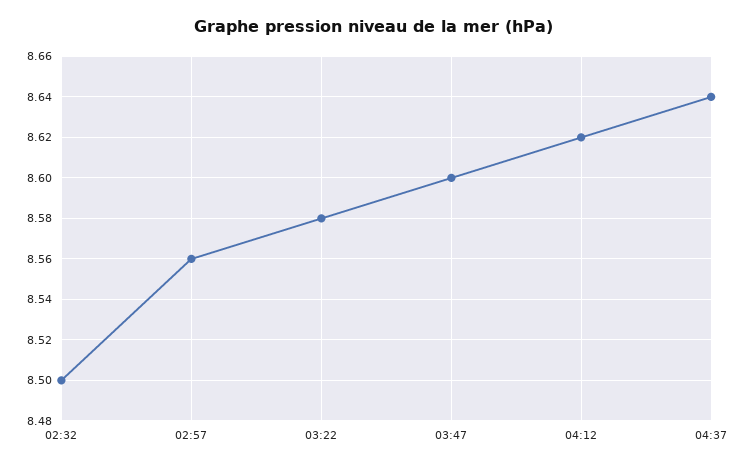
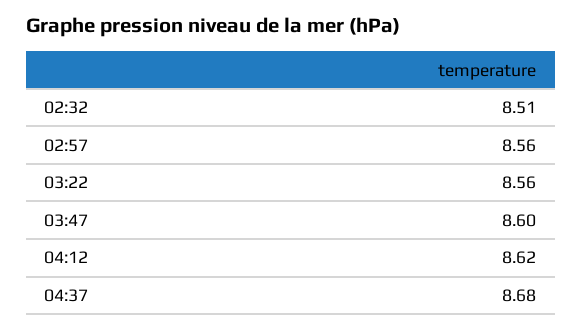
  {
-   "02:32": 8.5,
+   "02:32": 8.51,
    "02:57": 8.56,
-   "03:22": 8.58,
+   "03:22": 8.56,
    "03:47": 8.6,
    "04:12": 8.62,
-   "04:37": 8.64
+   "04:37": 8.68
  }

